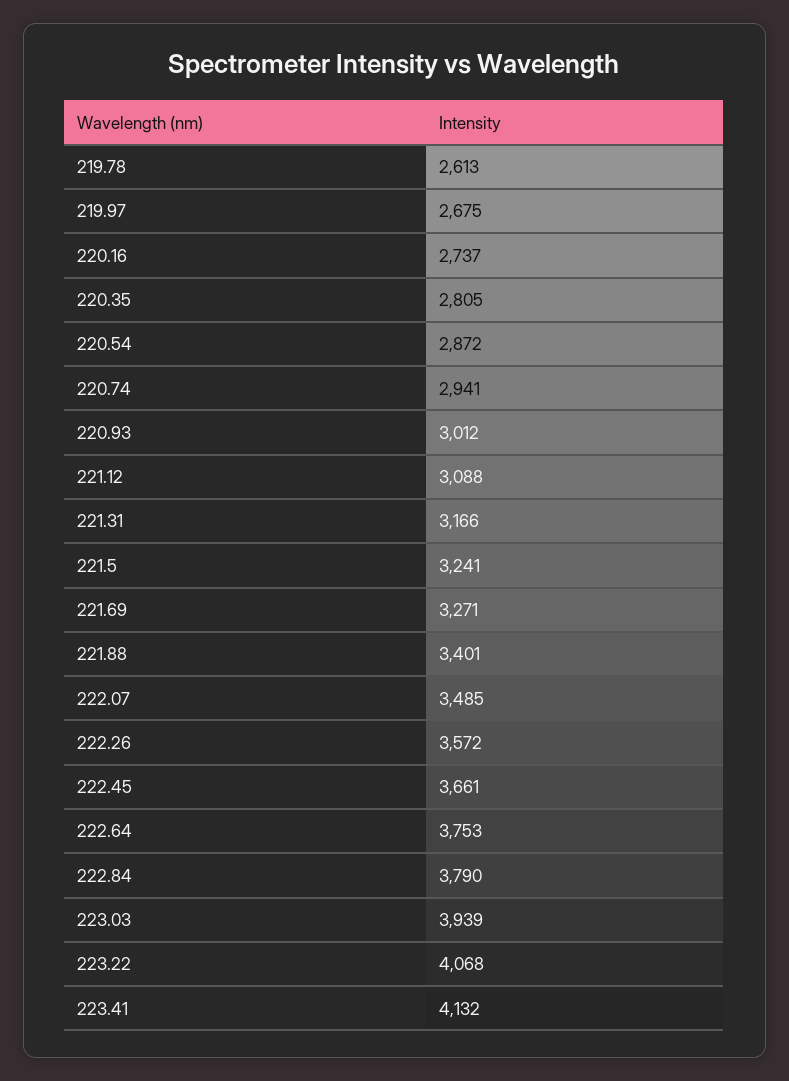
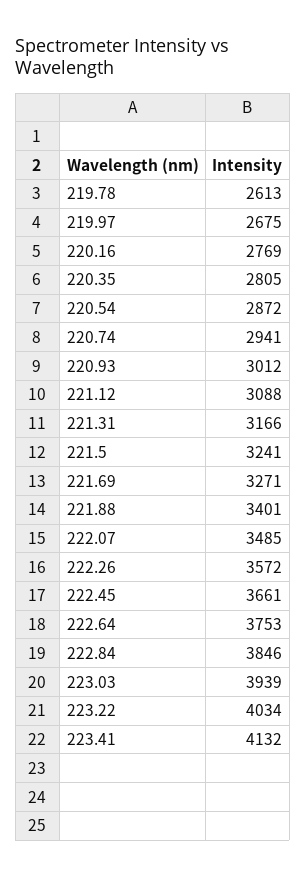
  {
    "219.78": 2613,
    "219.97": 2675,
-   "220.16": 2737,
+   "220.16": 2769,
    "220.35": 2805,
    "220.54": 2872,
    "220.74": 2941,
    "220.93": 3012,
    "221.12": 3088,
    "221.31": 3166,
    "221.5": 3241,
    "221.69": 3271,
    "221.88": 3401,
    "222.07": 3485,
    "222.26": 3572,
    "222.45": 3661,
    "222.64": 3753,
-   "222.84": 3790,
+   "222.84": 3846,
    "223.03": 3939,
-   "223.22": 4068,
+   "223.22": 4034,
    "223.41": 4132
  }

